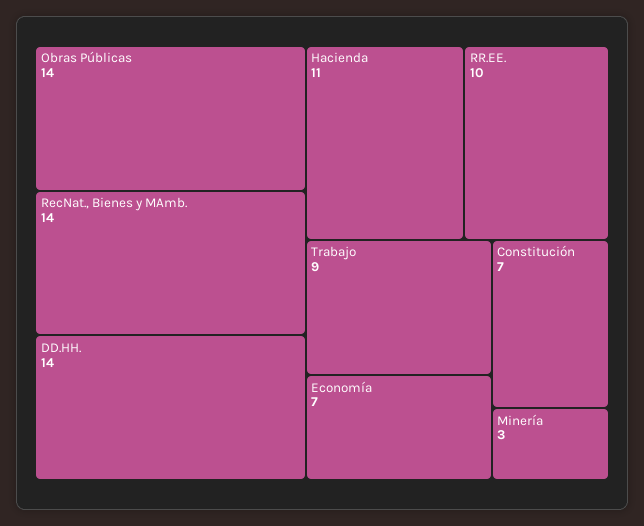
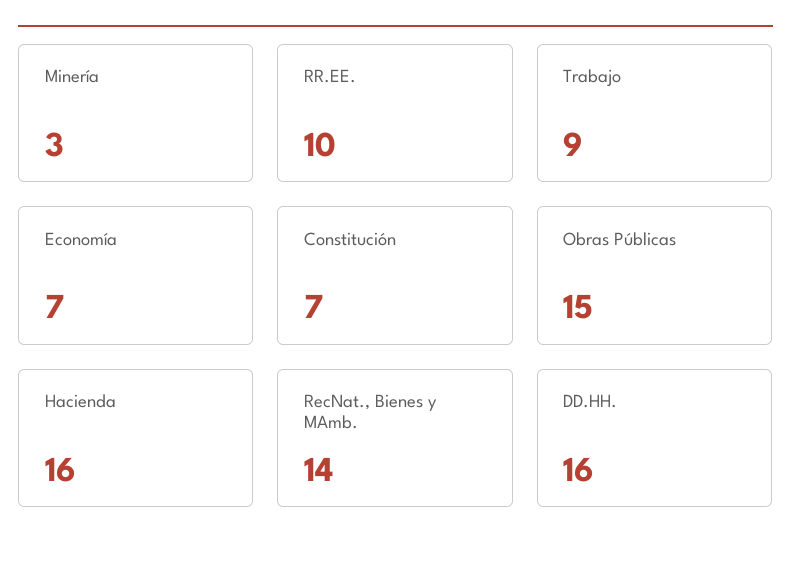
  {
-   "Obras Públicas": 14,
+   "Obras Públicas": 15,
    "RecNat., Bienes y MAmb.": 14,
-   "DD.HH.": 14,
+   "DD.HH.": 16,
-   "Hacienda": 11,
+   "Hacienda": 16,
    "RR.EE.": 10,
    "Trabajo": 9,
    "Economía": 7,
    "Constitución": 7,
    "Minería": 3
  }

